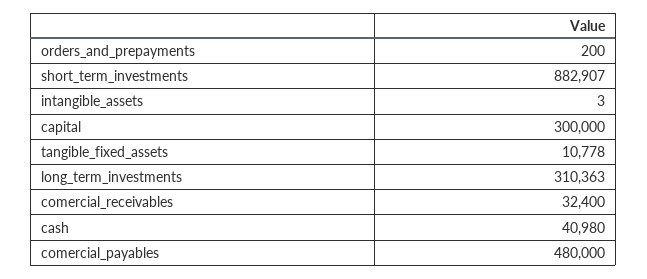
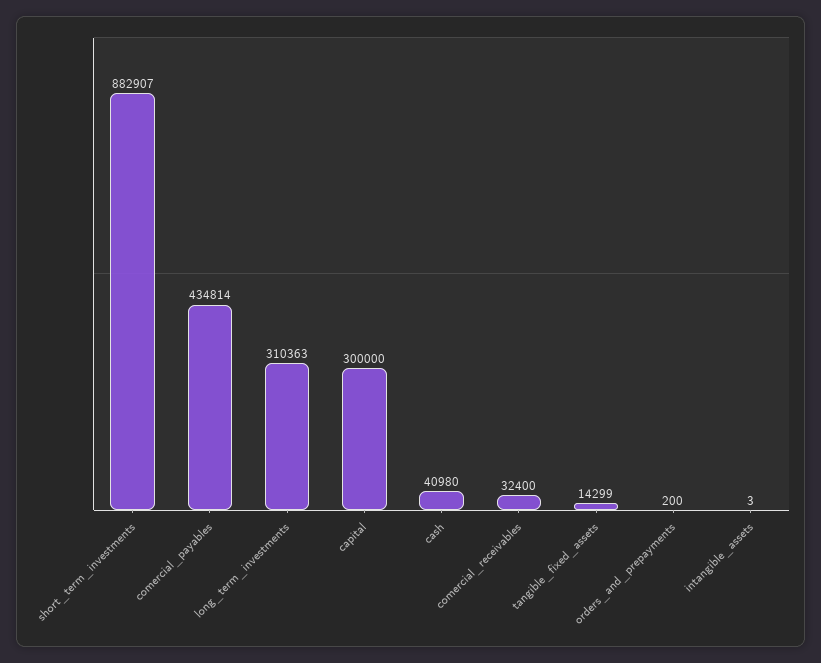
  {
    "orders_and_prepayments": 200,
    "short_term_investments": 882907,
    "intangible_assets": 3,
    "capital": 300000,
-   "tangible_fixed_assets": 10778,
+   "tangible_fixed_assets": 14299,
    "long_term_investments": 310363,
    "comercial_receivables": 32400,
    "cash": 40980,
-   "comercial_payables": 480000
+   "comercial_payables": 434814
  }

